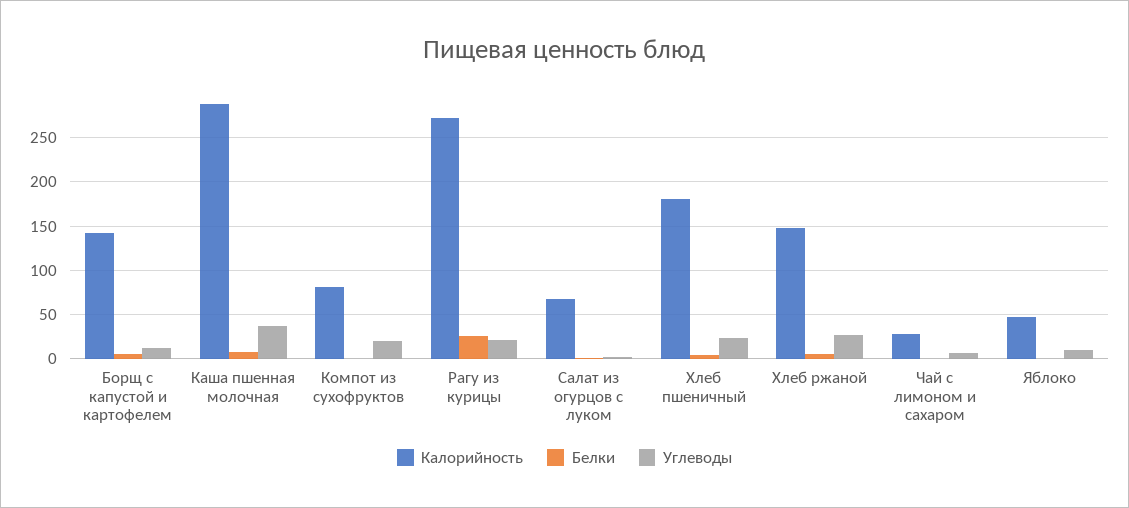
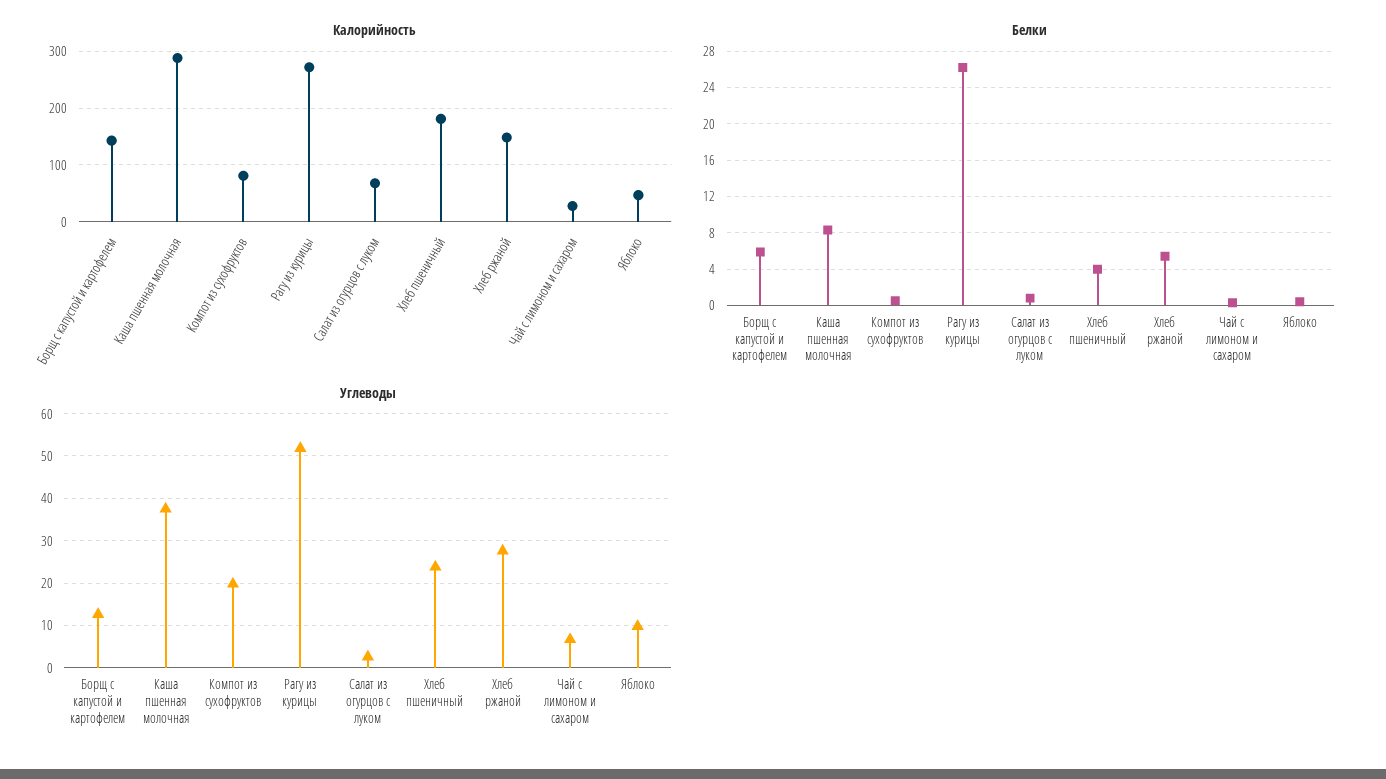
  {
    "Калорийность": {
      "Борщ с капустой и картофелем": 140,
      "Каша пшенная молочная": 290,
      "Компот из сухофруктов": 80,
      "Рагу из курицы": 270,
      "Салат из огурцов с луком": 70,
      "Хлеб пшеничный": 180,
      "Хлеб ржаной": 150,
      "Чай с лимоном и сахаром": 30,
      "Яблоко": 50
    },
    "Белки": {
      "Борщ с капустой и картофелем": 6,
      "Каша пшенная молочная": 8,
      "Компот из сухофруктов": 1,
      "Рагу из курицы": 26,
      "Салат из огурцов с луком": 1,
      "Хлеб пшеничный": 4,
      "Хлеб ржаной": 5,
      "Чай с лимоном и сахаром": 0,
      "Яблоко": 0
    },
    "Углеводы": {
      "Борщ с капустой и картофелем": 12,
      "Каша пшенная молочная": 38,
      "Компот из сухофруктов": 20,
-     "Рагу из курицы": 20,
+     "Рагу из курицы": 52,
      "Салат из огурцов с луком": 2,
      "Хлеб пшеничный": 24,
      "Хлеб ржаной": 28,
      "Чай с лимоном и сахаром": 6,
      "Яблоко": 10
    }
  }

